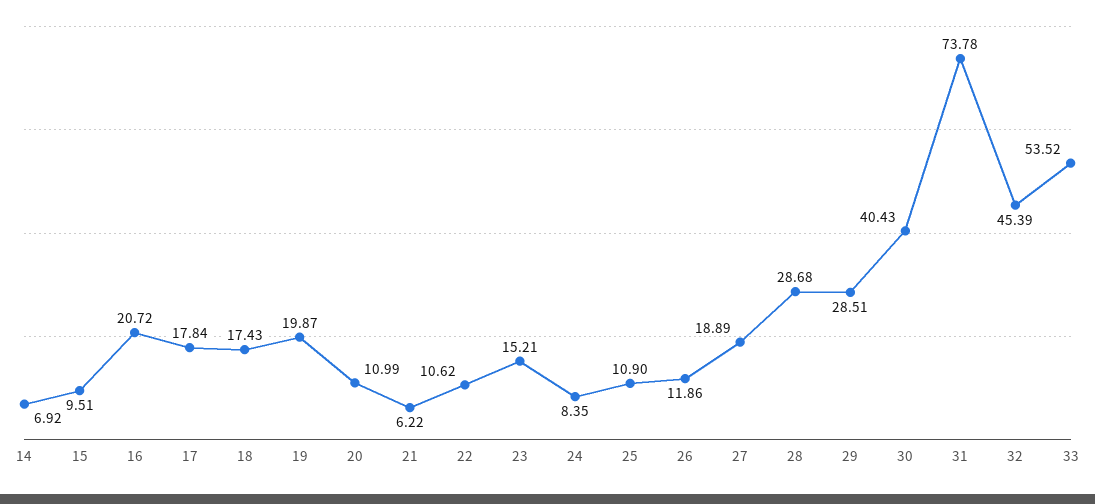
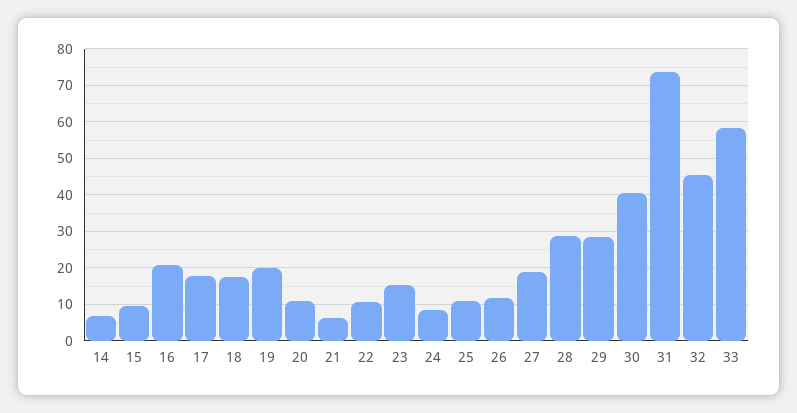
  {
    "14": 6.92,
    "15": 9.51,
    "16": 20.72,
    "17": 17.84,
    "18": 17.43,
    "19": 19.87,
    "20": 10.99,
    "21": 6.22,
    "22": 10.62,
    "23": 15.21,
    "24": 8.35,
    "25": 10.9,
    "26": 11.86,
    "27": 18.89,
    "28": 28.68,
    "29": 28.51,
    "30": 40.43,
    "31": 73.78,
    "32": 45.39,
-   "33": 53.52
+   "33": 58
  }

